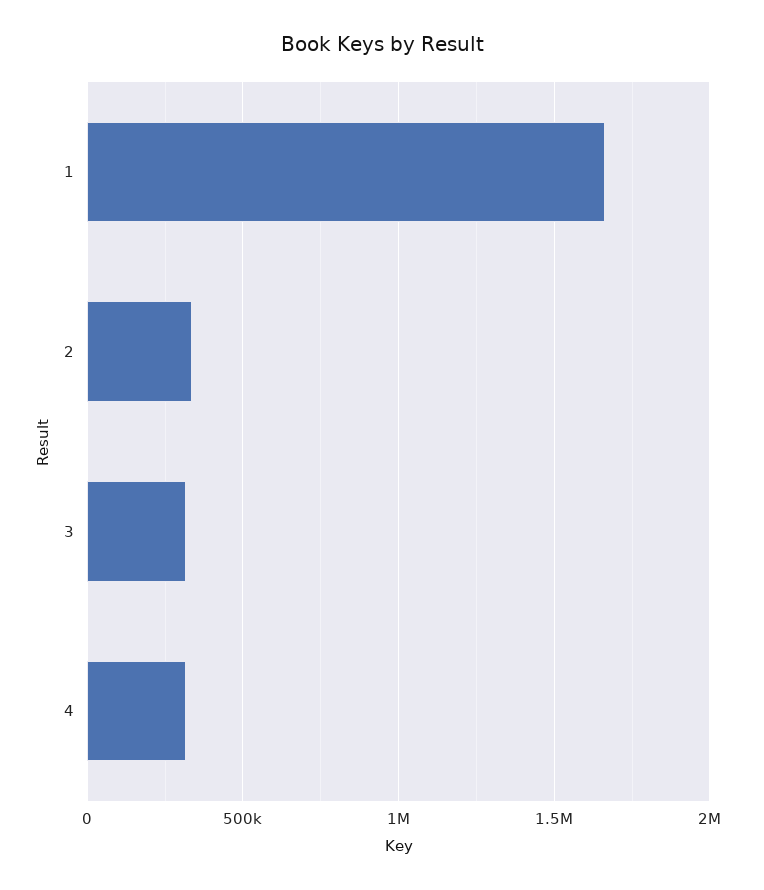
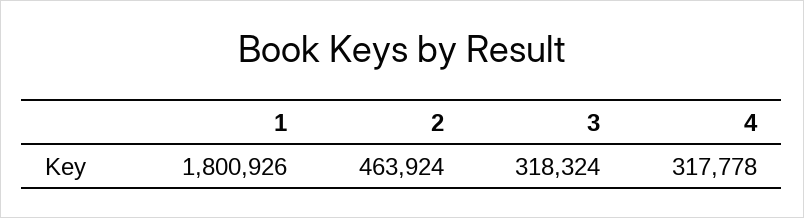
  {
-   "1": 1650000,
+   "1": 1800926,
-   "2": 350000,
+   "2": 463924,
    "3": 318324,
    "4": 317778
  }

